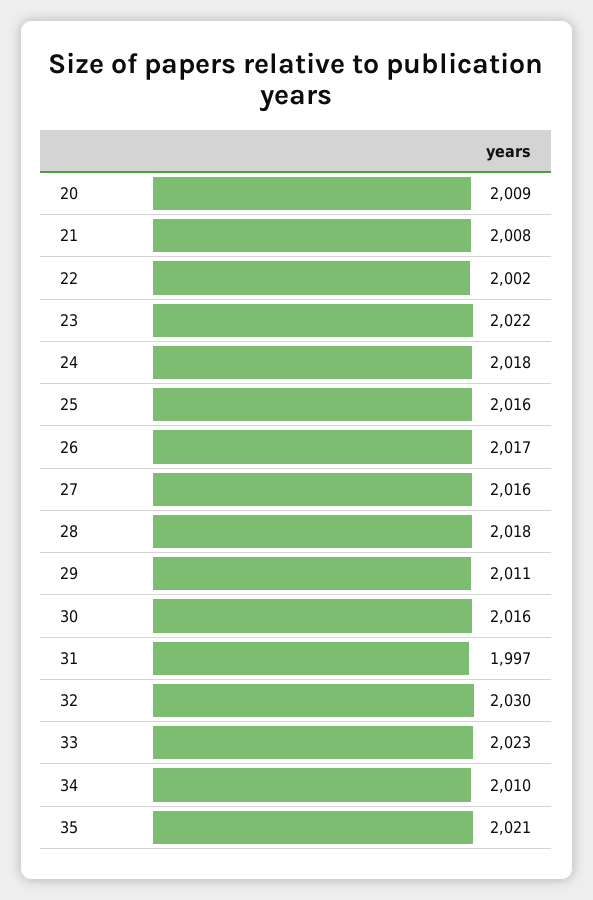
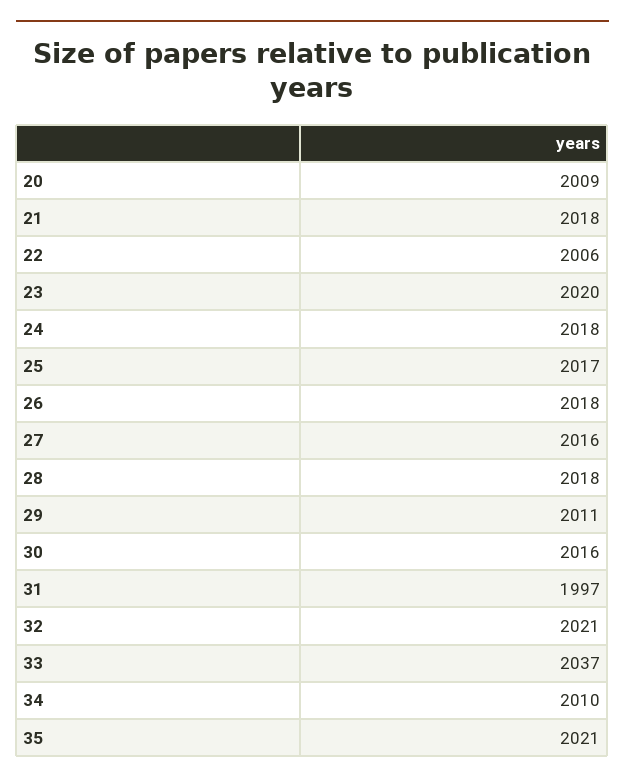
  {
    "20": 2009,
-   "21": 2008,
+   "21": 2018,
-   "22": 2002,
+   "22": 2006,
-   "23": 2022,
+   "23": 2020,
    "24": 2018,
-   "25": 2016,
+   "25": 2017,
-   "26": 2017,
+   "26": 2018,
    "27": 2016,
    "28": 2018,
    "29": 2011,
    "30": 2016,
    "31": 1997,
-   "32": 2030,
+   "32": 2021,
-   "33": 2023,
+   "33": 2037,
    "34": 2010,
    "35": 2021
  }

